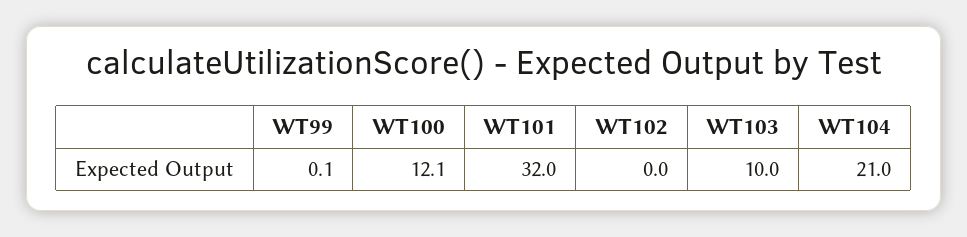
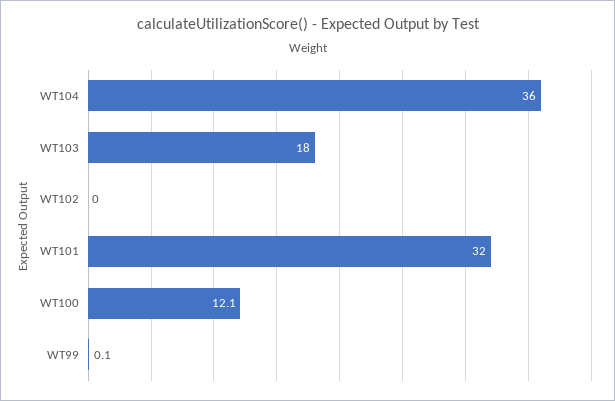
  {
    "WT99": 0.1,
    "WT100": 12.1,
    "WT101": 32,
    "WT102": 0,
-   "WT103": 10,
+   "WT103": 18,
-   "WT104": 21
+   "WT104": 36
  }

